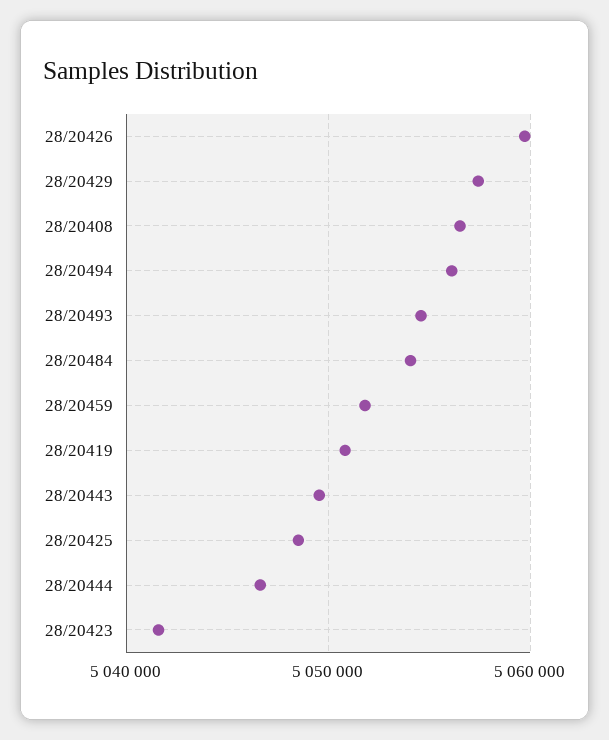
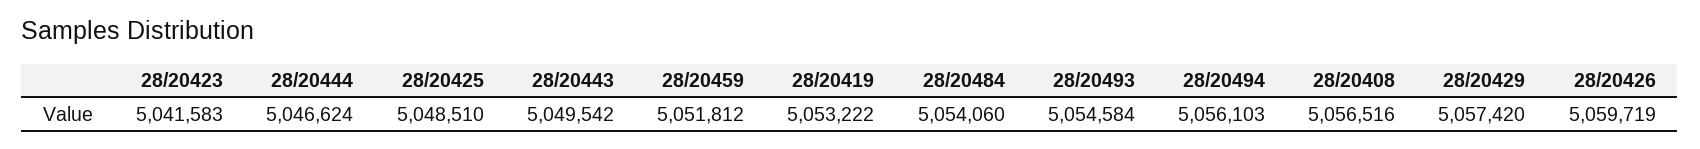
  {
    "28/20426": 5059719,
    "28/20429": 5057420,
    "28/20408": 5056516,
    "28/20494": 5056103,
    "28/20493": 5054584,
    "28/20484": 5054060,
    "28/20459": 5051812,
-   "28/20419": 5051000,
+   "28/20419": 5053222,
    "28/20443": 5049542,
    "28/20425": 5048510,
    "28/20444": 5046624,
    "28/20423": 5041583
  }

